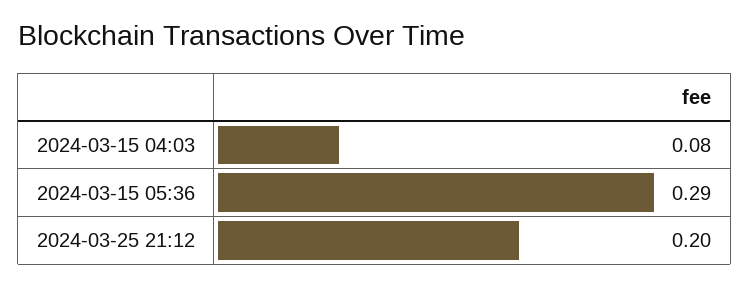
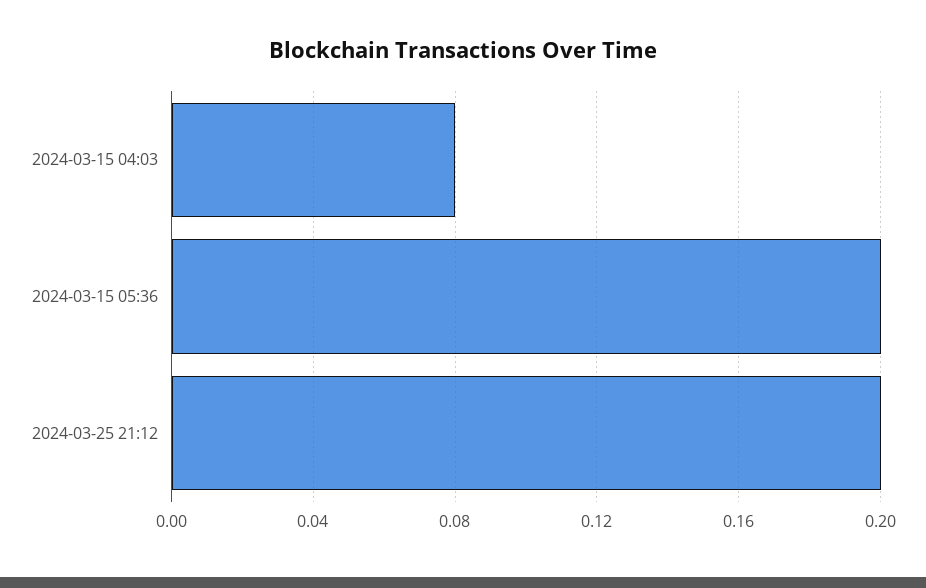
  {
    "2024-03-15 04:03": 0.08,
-   "2024-03-15 05:36": 0.29,
+   "2024-03-15 05:36": 0.2,
    "2024-03-25 21:12": 0.2
  }

